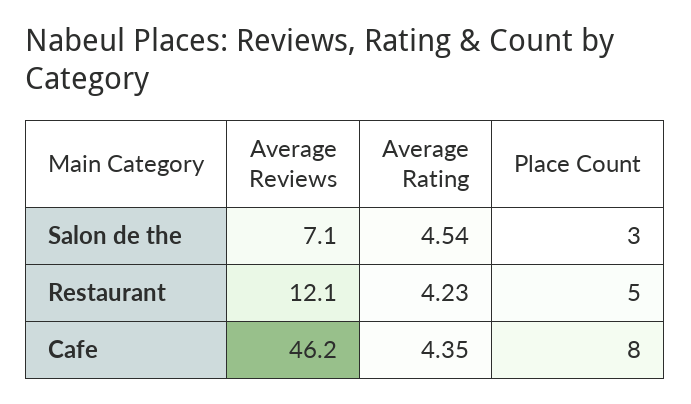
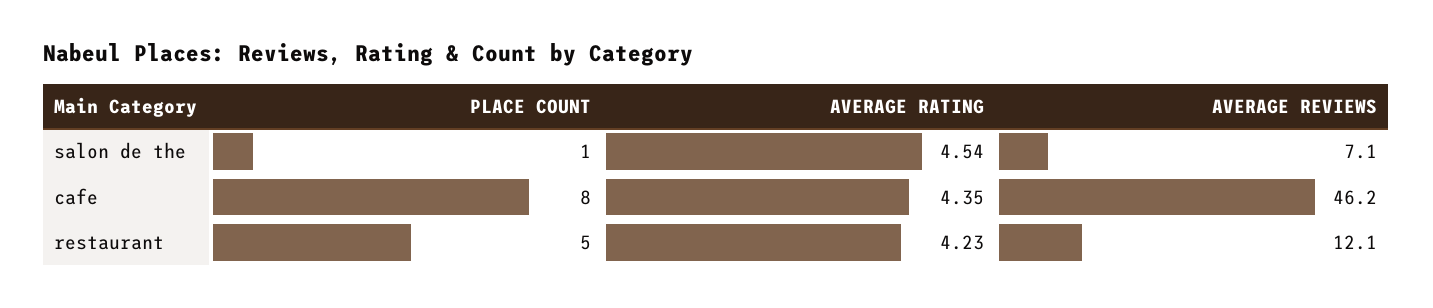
  {
    "Average Reviews": {
      "Salon de the": 7.1,
      "Restaurant": 12.1,
      "Cafe": 46.2
    },
    "Average Rating": {
      "Salon de the": 4.54,
      "Restaurant": 4.23,
      "Cafe": 4.35
    },
    "Place Count": {
-     "Salon de the": 3,
+     "Salon de the": 1,
      "Restaurant": 5,
      "Cafe": 8
    }
  }

